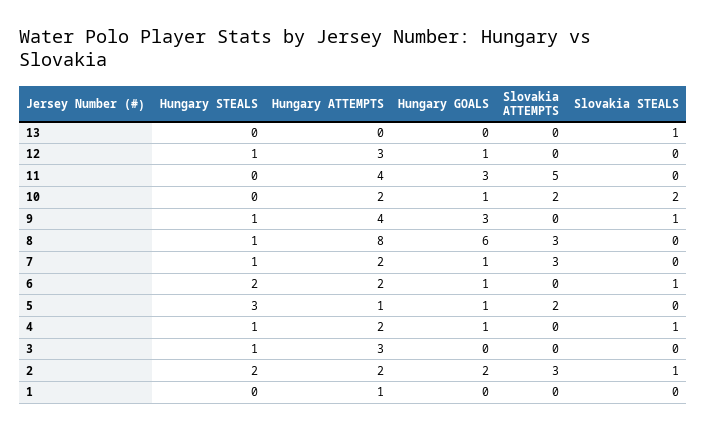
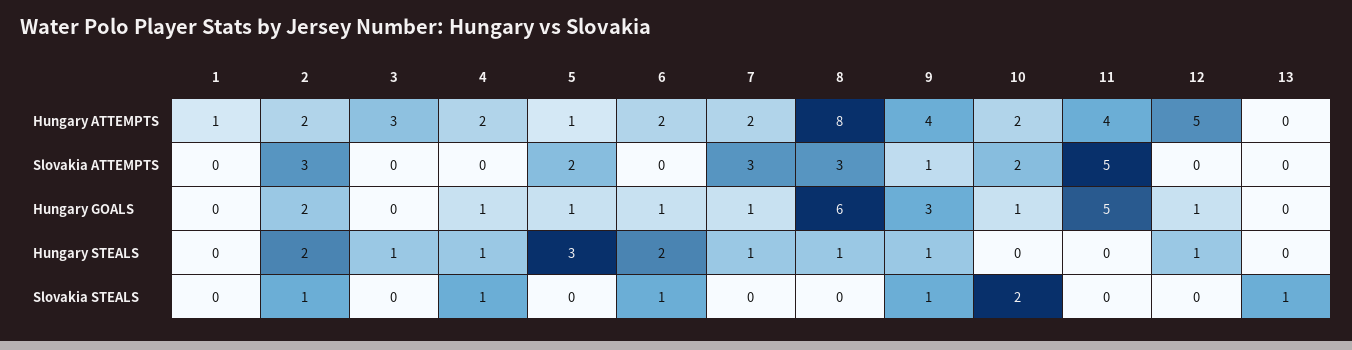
  {
    "Hungary STEALS": {
      "13": 0,
      "12": 1,
      "11": 0,
      "10": 0,
      "9": 1,
      "8": 1,
      "7": 1,
      "6": 2,
      "5": 3,
      "4": 1,
      "3": 1,
      "2": 2,
      "1": 0
    },
    "Hungary ATTEMPTS": {
      "13": 0,
-     "12": 3,
+     "12": 5,
      "11": 4,
      "10": 2,
      "9": 4,
      "8": 8,
      "7": 2,
      "6": 2,
      "5": 1,
      "4": 2,
      "3": 3,
      "2": 2,
      "1": 1
    },
    "Hungary GOALS": {
      "13": 0,
      "12": 1,
-     "11": 3,
+     "11": 5,
      "10": 1,
      "9": 3,
      "8": 6,
      "7": 1,
      "6": 1,
      "5": 1,
      "4": 1,
      "3": 0,
      "2": 2,
      "1": 0
    },
    "Slovakia ATTEMPTS": {
      "13": 0,
      "12": 0,
      "11": 5,
      "10": 2,
-     "9": 0,
+     "9": 1,
      "8": 3,
      "7": 3,
      "6": 0,
      "5": 2,
      "4": 0,
      "3": 0,
      "2": 3,
      "1": 0
    },
    "Slovakia STEALS": {
      "13": 1,
      "12": 0,
      "11": 0,
      "10": 2,
      "9": 1,
      "8": 0,
      "7": 0,
      "6": 1,
      "5": 0,
      "4": 1,
      "3": 0,
      "2": 1,
      "1": 0
    }
  }

